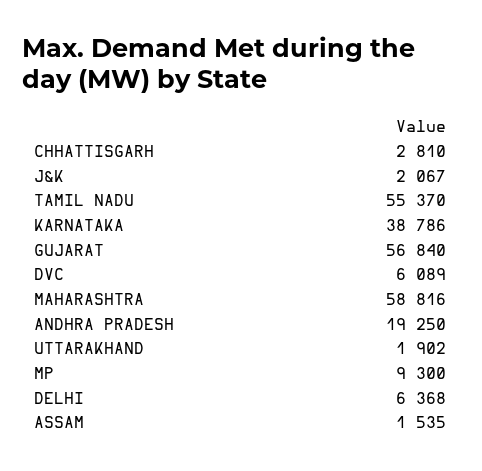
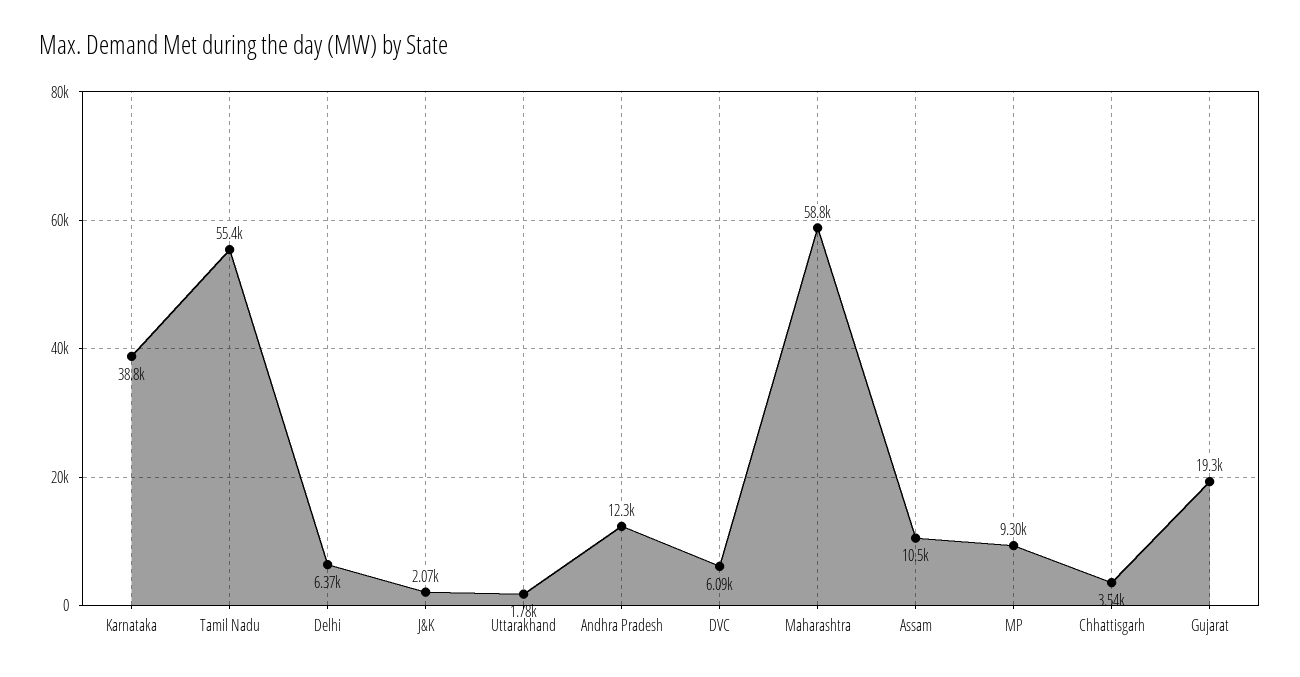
  {
-   "CHHATTISGARH": 2810,
+   "CHHATTISGARH": 3540,
    "J&K": 2067,
    "TAMIL NADU": 55370,
    "KARNATAKA": 38786,
-   "GUJARAT": 56840,
+   "GUJARAT": 19300,
    "DVC": 6089,
    "MAHARASHTRA": 58816,
-   "ANDHRA PRADESH": 19250,
+   "ANDHRA PRADESH": 12300,
-   "UTTARAKHAND": 1902,
+   "UTTARAKHAND": 1780,
    "MP": 9300,
    "DELHI": 6368,
-   "ASSAM": 1535
+   "ASSAM": 10500
  }

